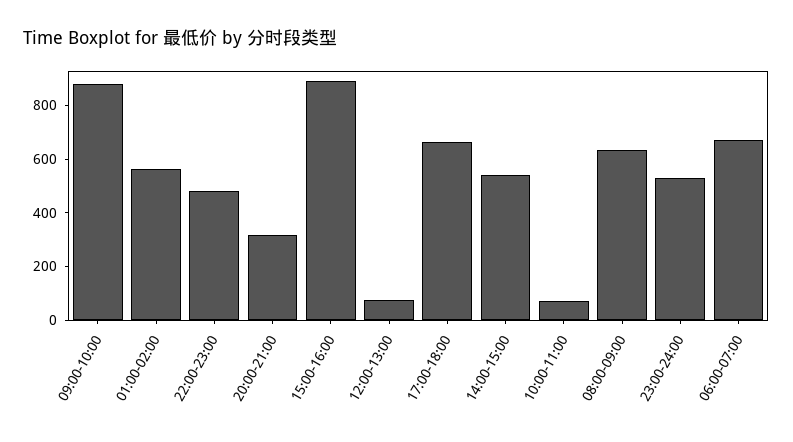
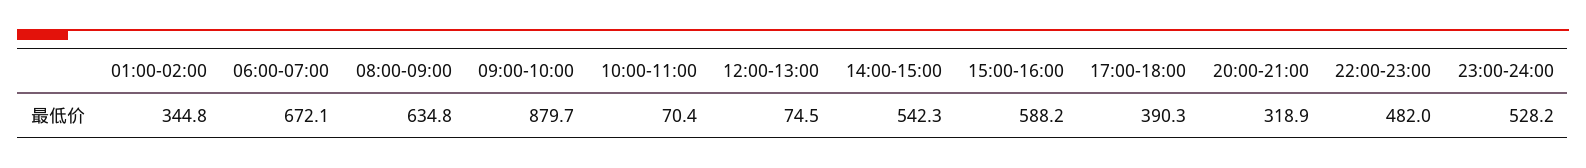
  {
    "09:00-10:00": 879.7,
-   "01:00-02:00": 550,
+   "01:00-02:00": 344.8,
    "22:00-23:00": 482,
    "20:00-21:00": 318.9,
-   "15:00-16:00": 900,
+   "15:00-16:00": 588.2,
    "12:00-13:00": 74.5,
-   "17:00-18:00": 650,
+   "17:00-18:00": 390.3,
    "14:00-15:00": 542.3,
    "10:00-11:00": 70.4,
    "08:00-09:00": 634.8,
    "23:00-24:00": 528.2,
    "06:00-07:00": 672.1
  }

